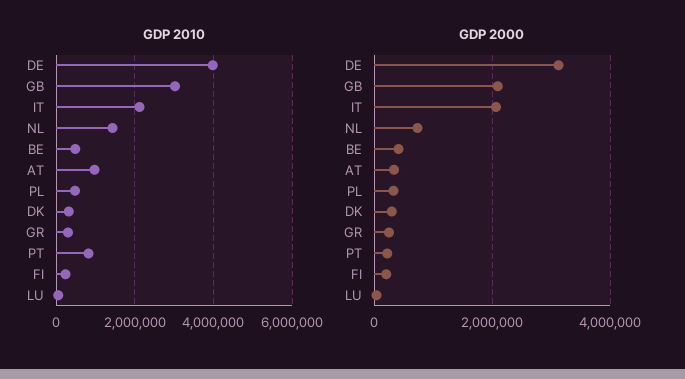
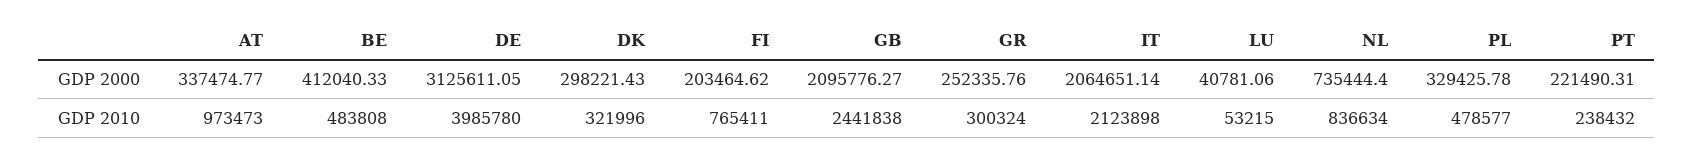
  {
    "GDP 2010": {
      "DE": 3985780,
-     "GB": 3000000,
+     "GB": 2441838,
      "IT": 2123898,
-     "NL": 1400000,
+     "NL": 836634,
      "BE": 483808,
      "AT": 973473,
      "PL": 478577,
      "DK": 321996,
      "GR": 300324,
-     "PT": 800000,
+     "PT": 238432,
-     "FI": 200000,
+     "FI": 765411,
      "LU": 53215
    },
    "GDP 2000": {
      "DE": 3125611.05,
      "GB": 2095776.27,
      "IT": 2064651.14,
      "NL": 735444.4,
      "BE": 412040.33,
      "AT": 337474.77,
      "PL": 329425.78,
      "DK": 298221.43,
      "GR": 252335.76,
      "PT": 221490.31,
      "FI": 203464.62,
      "LU": 40781.06
    }
  }

